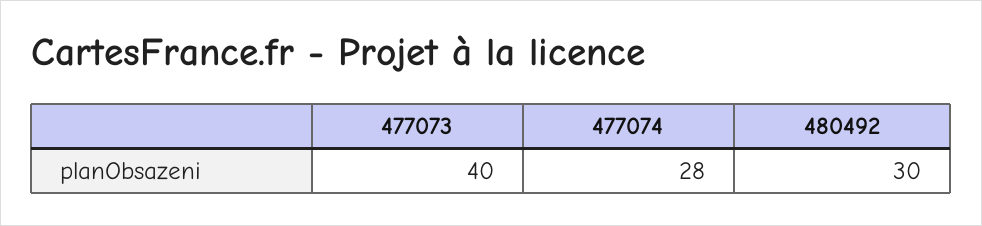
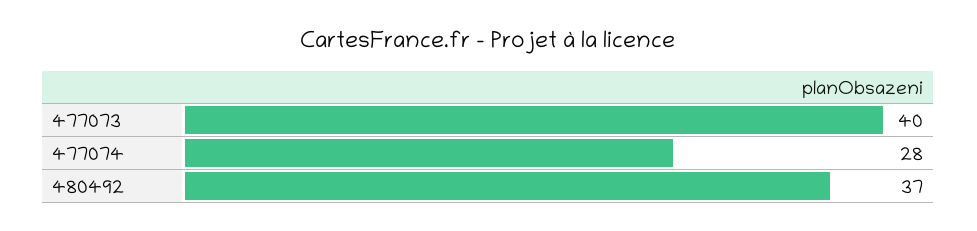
  {
    "477073": 40,
    "477074": 28,
-   "480492": 30
+   "480492": 37
  }

